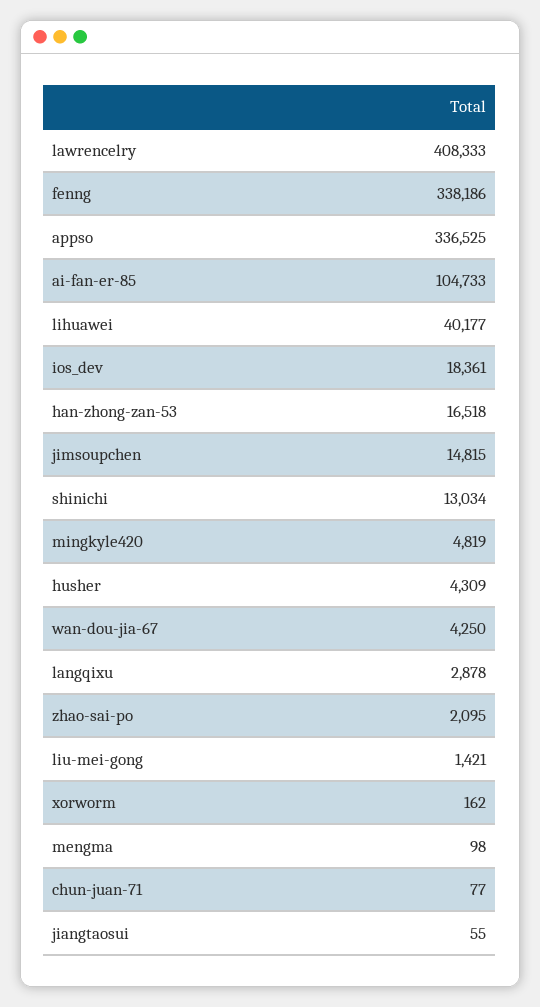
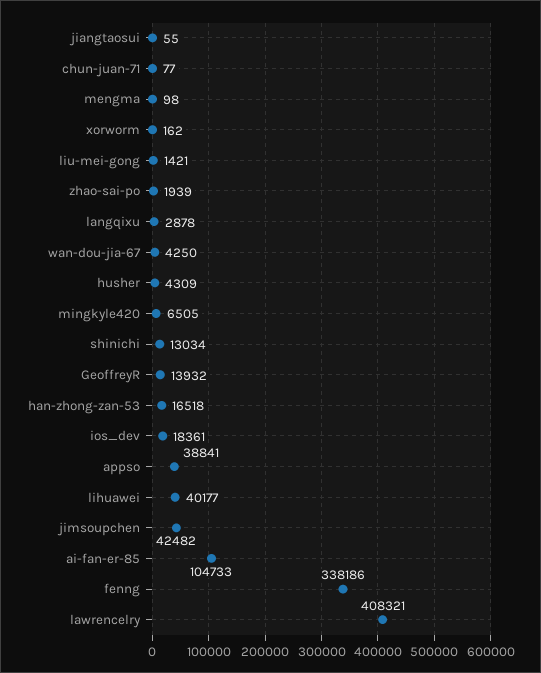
  {
-   "lawrencelry": 408333,
+   "lawrencelry": 408321,
    "fenng": 338186,
-   "appso": 336525,
+   "appso": 38841,
    "ai-fan-er-85": 104733,
    "lihuawei": 40177,
    "ios_dev": 18361,
    "han-zhong-zan-53": 16518,
-   "jimsoupchen": 14815,
+   "jimsoupchen": 42482,
    "shinichi": 13034,
-   "mingkyle420": 4819,
+   "mingkyle420": 6505,
    "husher": 4309,
    "wan-dou-jia-67": 4250,
    "langqixu": 2878,
-   "zhao-sai-po": 2095,
+   "zhao-sai-po": 1939,
    "liu-mei-gong": 1421,
    "xorworm": 162,
    "mengma": 98,
    "chun-juan-71": 77,
-   "jiangtaosui": 55
+   "jiangtaosui": 55,
+   "GeoffreyR": 13932
  }

